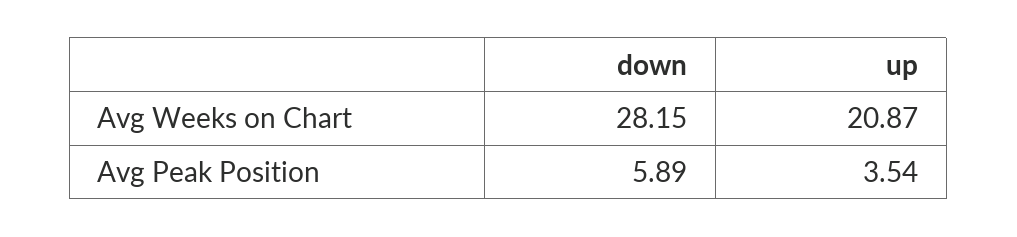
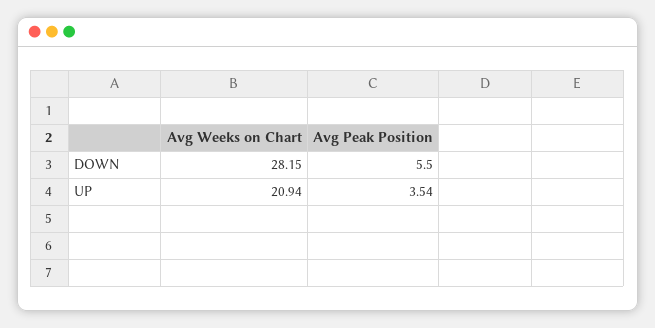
  {
    "down": {
      "Avg Weeks on Chart": 28.15,
-     "Avg Peak Position": 5.89
+     "Avg Peak Position": 5.5
    },
    "up": {
-     "Avg Weeks on Chart": 20.87,
+     "Avg Weeks on Chart": 20.94,
      "Avg Peak Position": 3.54
    }
  }

